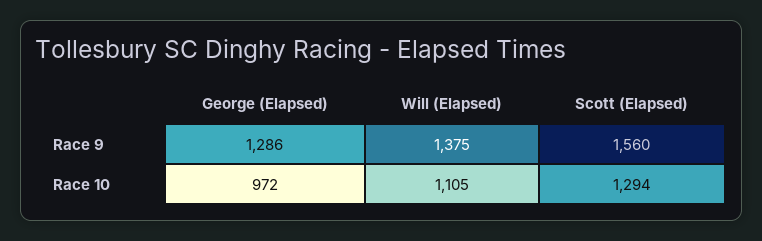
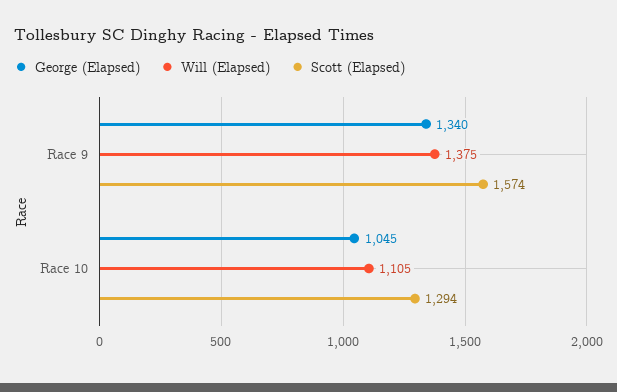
  {
    "George (Elapsed)": {
-     "Race 9": 1286,
+     "Race 9": 1340,
-     "Race 10": 972
+     "Race 10": 1045
    },
    "Will (Elapsed)": {
      "Race 9": 1375,
      "Race 10": 1105
    },
    "Scott (Elapsed)": {
-     "Race 9": 1560,
+     "Race 9": 1574,
      "Race 10": 1294
    }
  }

